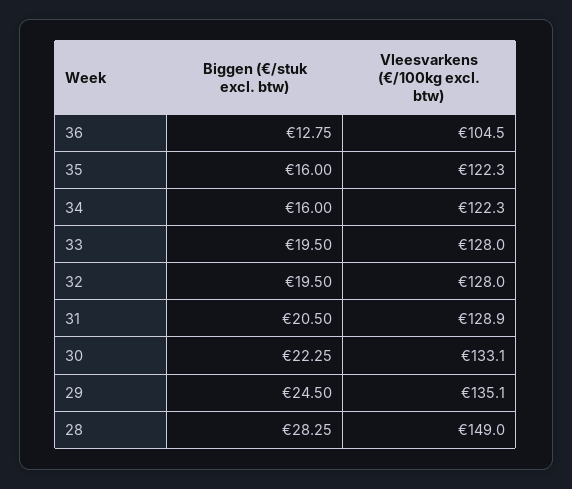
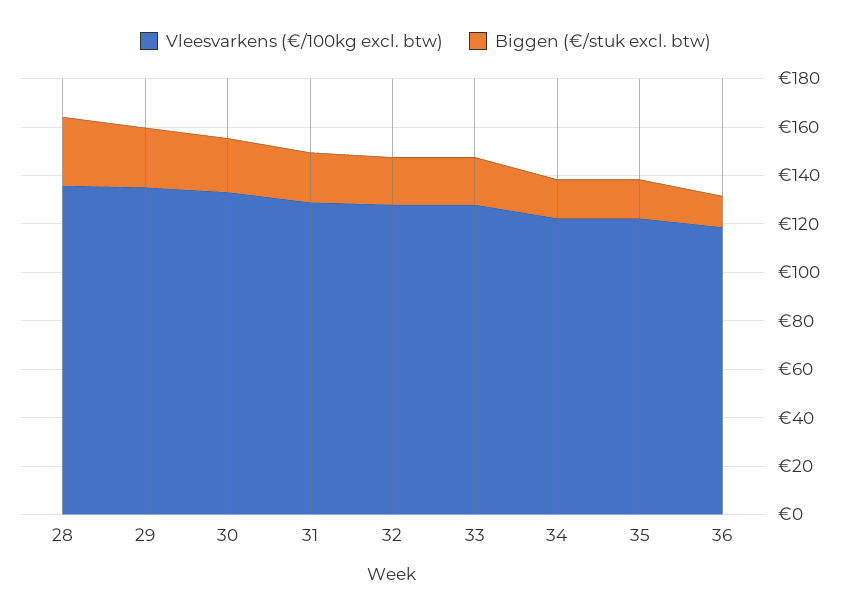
  {
    "Biggen (€/stuk excl. btw)": {
      "36": 12.75,
      "35": 16,
      "34": 16,
      "33": 19.5,
      "32": 19.5,
      "31": 20.5,
      "30": 22.25,
      "29": 24.5,
      "28": 28.25
    },
    "Vleesvarkens (€/100kg excl. btw)": {
-     "36": 104.5,
+     "36": 120,
      "35": 122.3,
      "34": 122.3,
      "33": 128,
      "32": 128,
      "31": 128.9,
      "30": 133.1,
      "29": 135.1,
-     "28": 149
+     "28": 135
    }
  }

